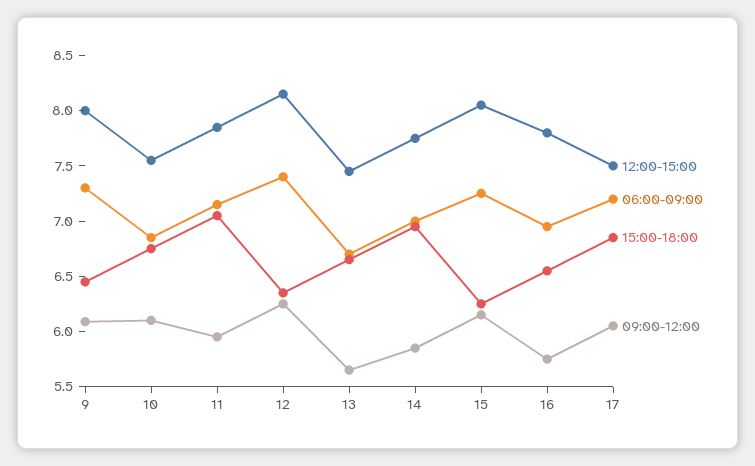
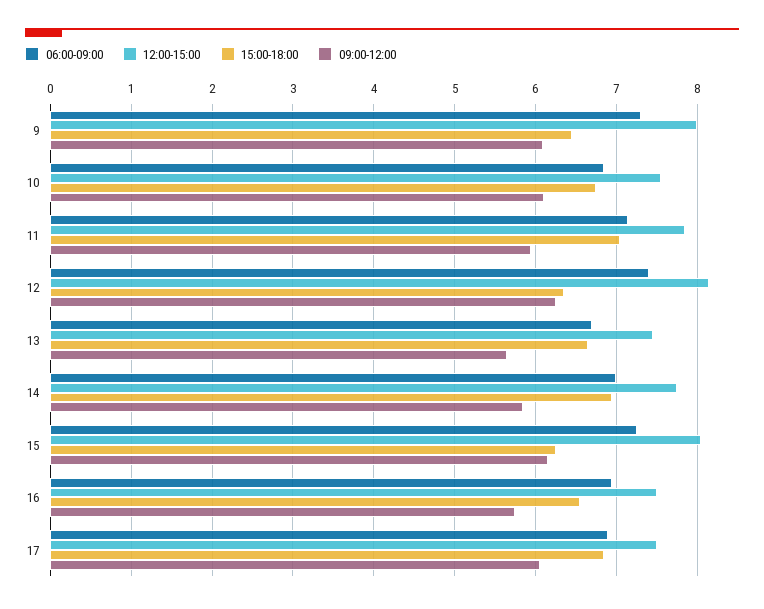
  {
    "12:00-15:00": {
      "9": 8,
      "10": 7.6,
      "11": 7.9,
      "12": 8.2,
      "13": 7.5,
      "14": 7.8,
      "15": 8.1,
-     "16": 7.8,
+     "16": 7.5,
      "17": 7.5
    },
    "06:00-09:00": {
      "9": 7.3,
      "10": 6.9,
      "11": 7.2,
      "12": 7.4,
      "13": 6.7,
      "14": 7,
      "15": 7.3,
      "16": 7,
-     "17": 7.2
+     "17": 6.9
    },
    "15:00-18:00": {
      "9": 6.5,
      "10": 6.8,
      "11": 7.1,
      "12": 6.4,
      "13": 6.7,
      "14": 7,
      "15": 6.3,
      "16": 6.6,
      "17": 6.9
    },
    "09:00-12:00": {
      "9": 6.1,
      "10": 6.1,
      "11": 6,
      "12": 6.3,
      "13": 5.7,
      "14": 5.9,
      "15": 6.2,
      "16": 5.8,
      "17": 6.1
    }
  }

